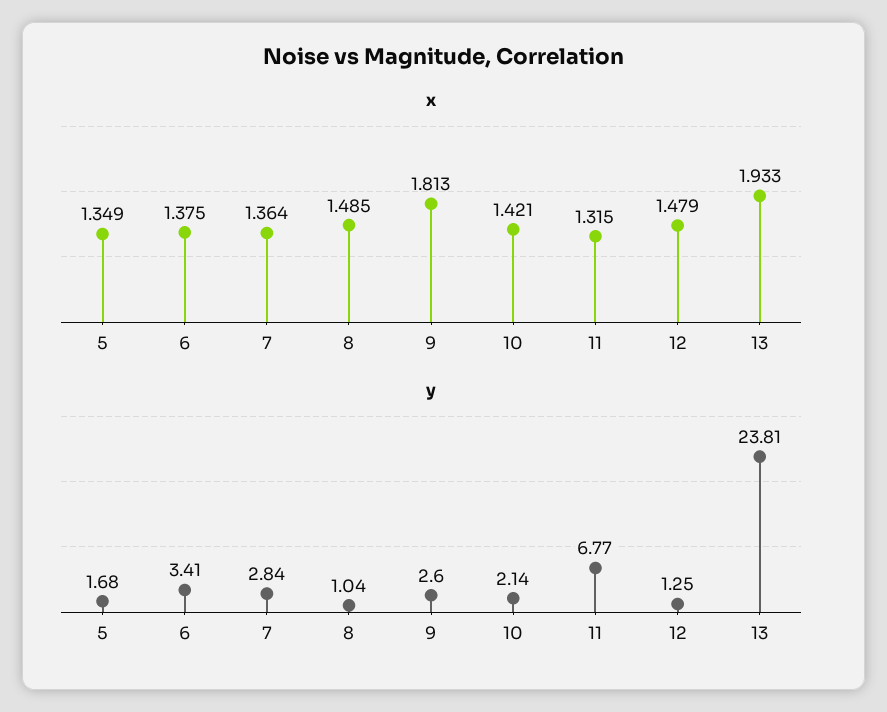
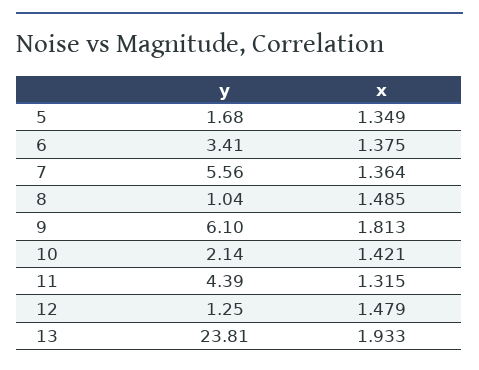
  {
    "x": {
      "5": 1.349,
      "6": 1.375,
      "7": 1.364,
      "8": 1.485,
      "9": 1.813,
      "10": 1.421,
      "11": 1.315,
      "12": 1.479,
      "13": 1.933
    },
    "y": {
      "5": 1.68,
      "6": 3.41,
-     "7": 2.84,
+     "7": 5.56,
      "8": 1.04,
-     "9": 2.6,
+     "9": 6.1,
      "10": 2.14,
-     "11": 6.77,
+     "11": 4.39,
      "12": 1.25,
      "13": 23.81
    }
  }

